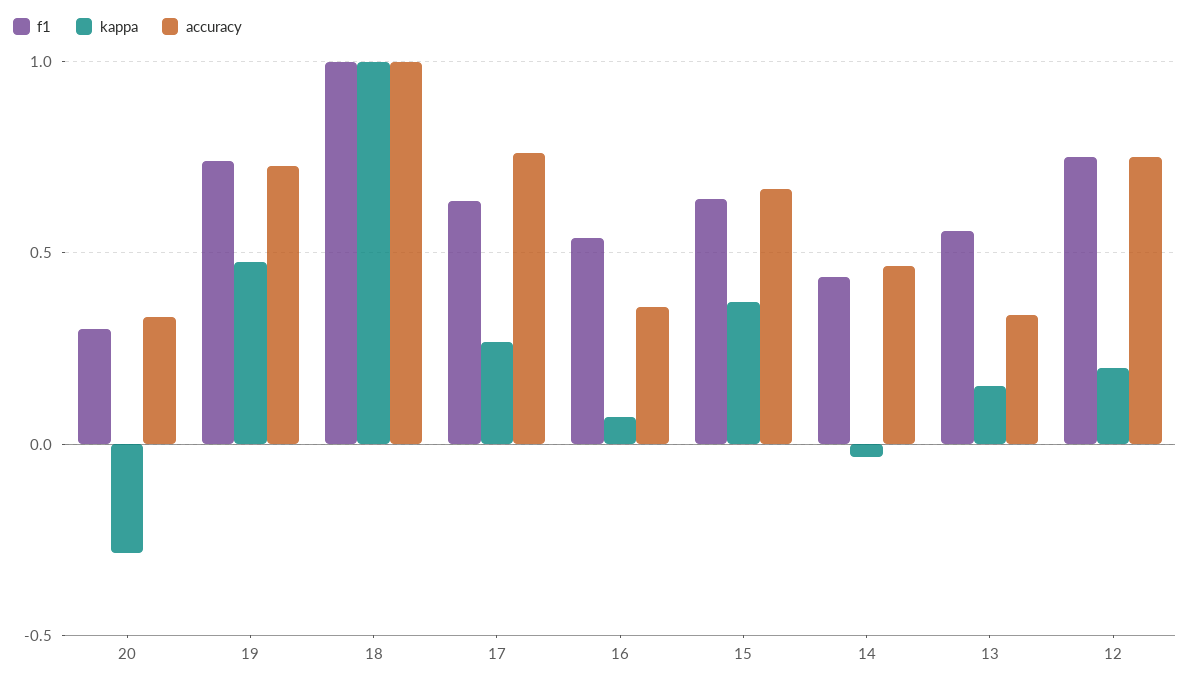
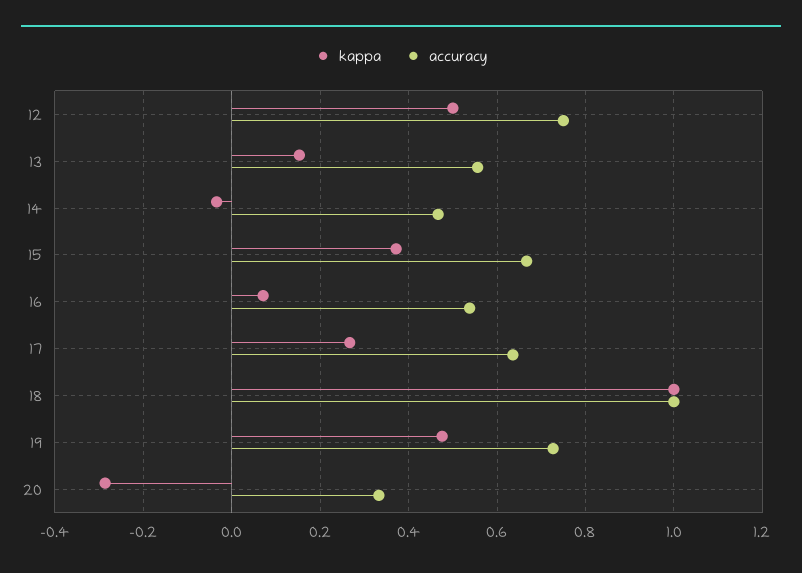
  {
-   "f1": {
-     "20": 0.3,
-     "19": 0.75,
-     "18": 1,
-     "17": 0.65,
-     "16": 0.55,
-     "15": 0.65,
-     "14": 0.45,
-     "13": 0.55,
-     "12": 0.75
-   },
    "kappa": {
      "20": -0.28,
      "19": 0.48,
      "18": 1,
      "17": 0.26,
      "16": 0.08,
      "15": 0.38,
      "14": -0.04,
      "13": 0.16,
-     "12": 0.2
+     "12": 0.5
    },
    "accuracy": {
      "20": 0.34,
      "19": 0.72,
      "18": 1,
-     "17": 0.75,
+     "17": 0.64,
-     "16": 0.35,
+     "16": 0.54,
      "15": 0.66,
      "14": 0.46,
-     "13": 0.35,
+     "13": 0.56,
      "12": 0.76
    }
  }

